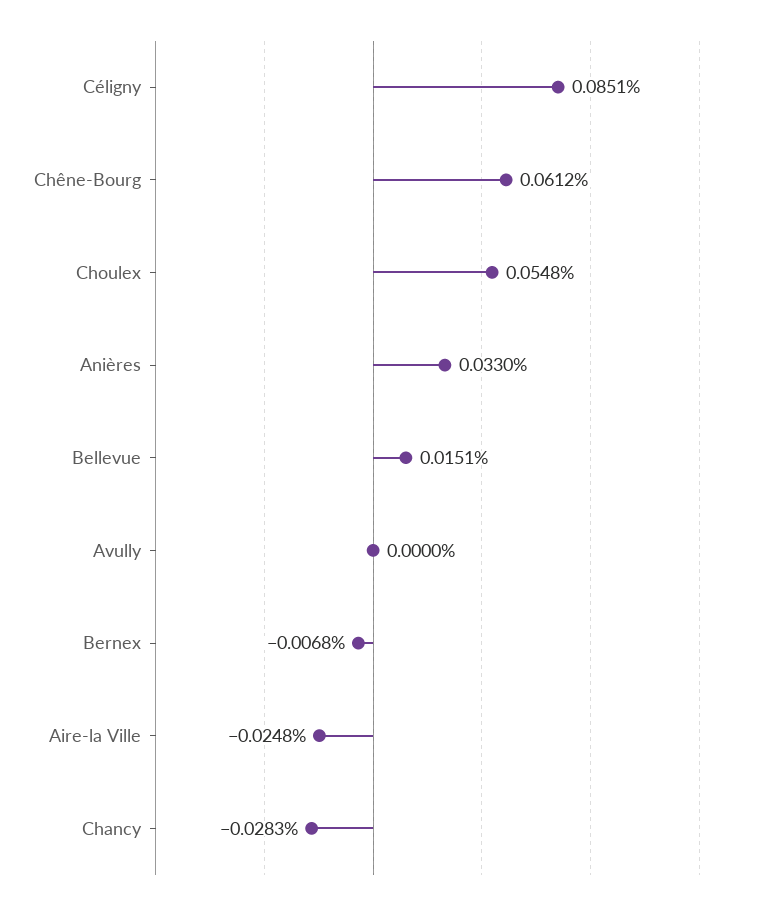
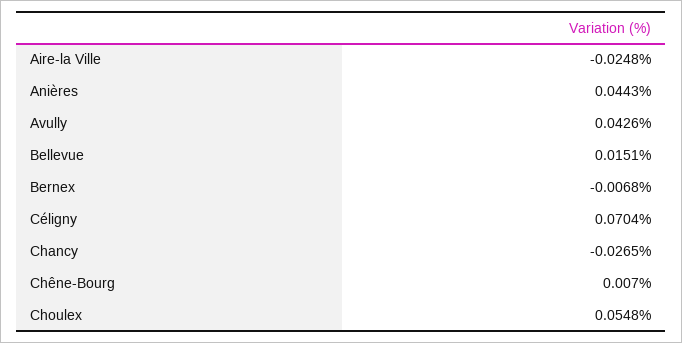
  {
-   "Céligny": 0.0851,
+   "Céligny": 0.0704,
-   "Chêne-Bourg": 0.0612,
+   "Chêne-Bourg": 0.007,
    "Choulex": 0.0548,
-   "Anières": 0.033,
+   "Anières": 0.0443,
    "Bellevue": 0.0151,
-   "Avully": 0,
+   "Avully": 0.0426,
    "Bernex": -0.0068,
    "Aire-la Ville": -0.0248,
-   "Chancy": -0.0283
+   "Chancy": -0.0265
  }

